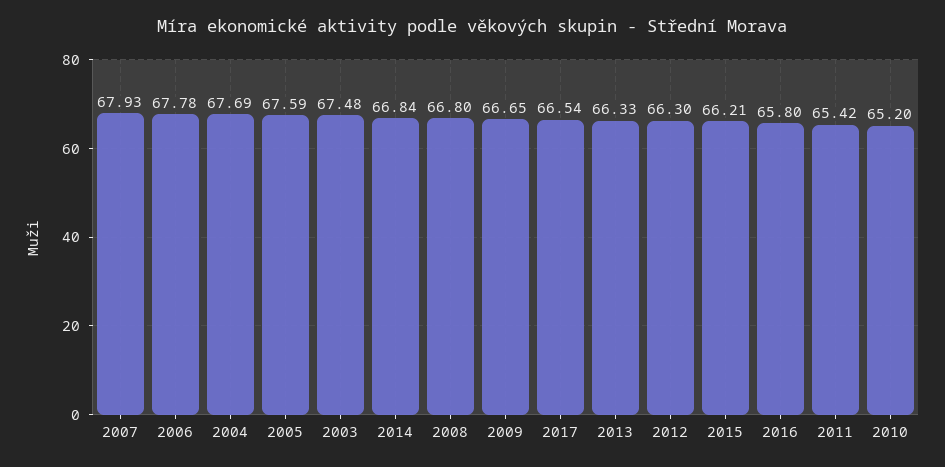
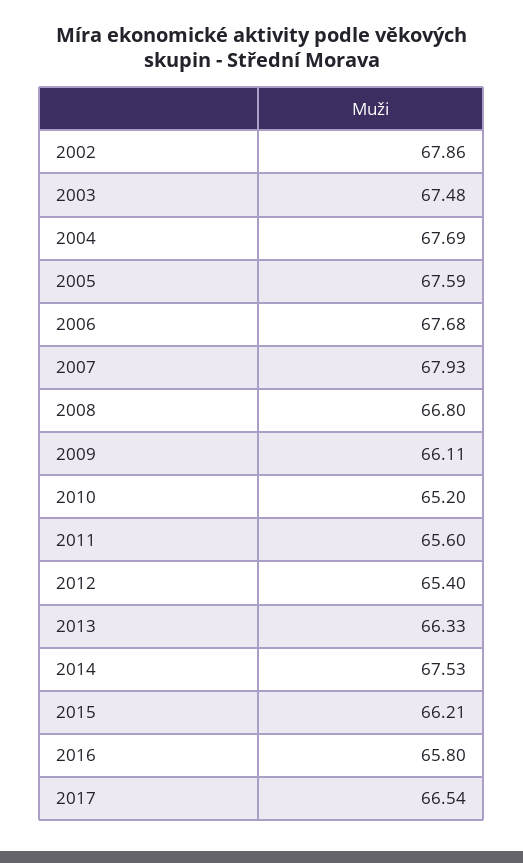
  {
    "2007": 67.93,
-   "2006": 67.78,
+   "2006": 67.68,
    "2004": 67.69,
    "2005": 67.59,
    "2003": 67.48,
-   "2014": 66.84,
+   "2014": 67.53,
    "2008": 66.8,
-   "2009": 66.65,
+   "2009": 66.11,
    "2017": 66.54,
    "2013": 66.33,
-   "2012": 66.3,
+   "2012": 65.4,
    "2015": 66.21,
    "2016": 65.8,
-   "2011": 65.42,
+   "2011": 65.6,
-   "2010": 65.2
+   "2010": 65.2,
+   "2002": 67.86
  }

